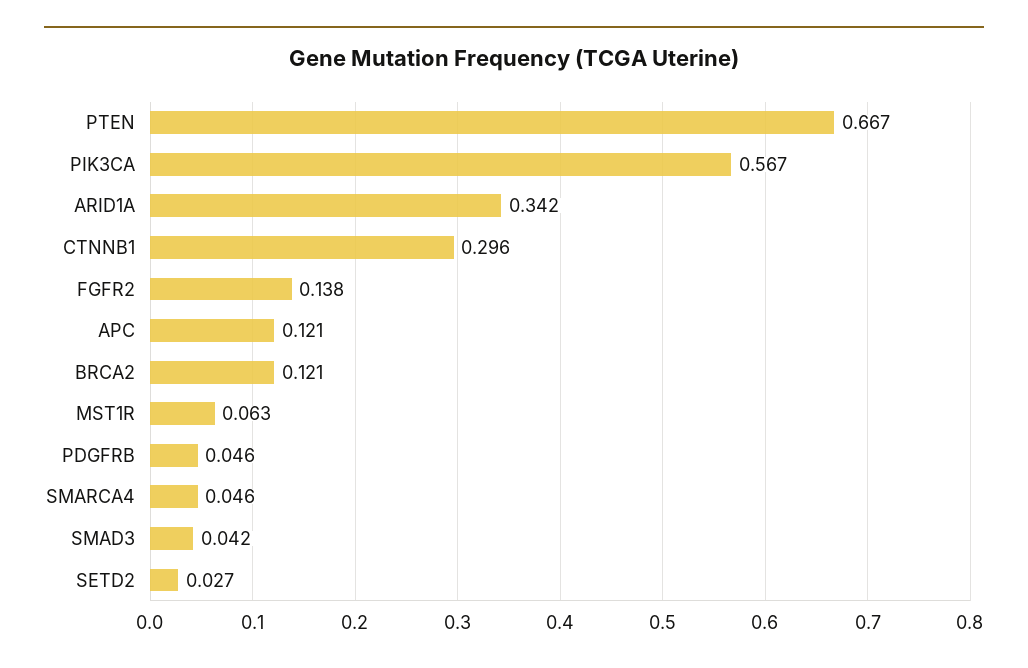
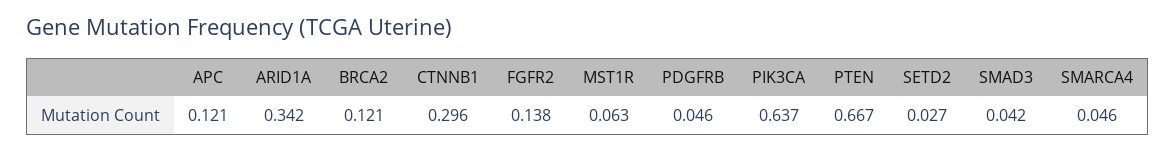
  {
    "PTEN": 0.667,
-   "PIK3CA": 0.567,
+   "PIK3CA": 0.637,
    "ARID1A": 0.342,
    "CTNNB1": 0.296,
    "FGFR2": 0.138,
    "APC": 0.121,
    "BRCA2": 0.121,
    "MST1R": 0.063,
    "PDGFRB": 0.046,
    "SMARCA4": 0.046,
    "SMAD3": 0.042,
    "SETD2": 0.027
  }

